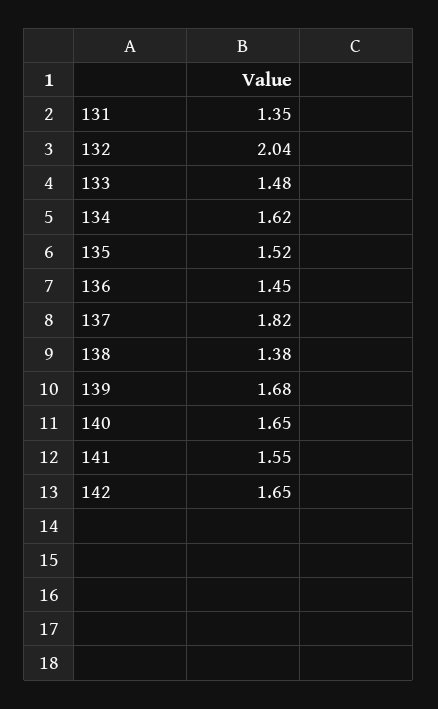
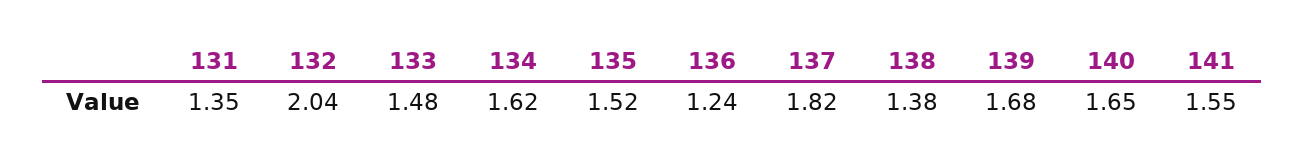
  {
    "131": 1.35,
    "132": 2.04,
    "133": 1.48,
    "134": 1.62,
    "135": 1.52,
-   "136": 1.45,
+   "136": 1.24,
    "137": 1.82,
    "138": 1.38,
    "139": 1.68,
    "140": 1.65,
-   "141": 1.55,
+   "141": 1.55
-   "142": 1.65
  }

